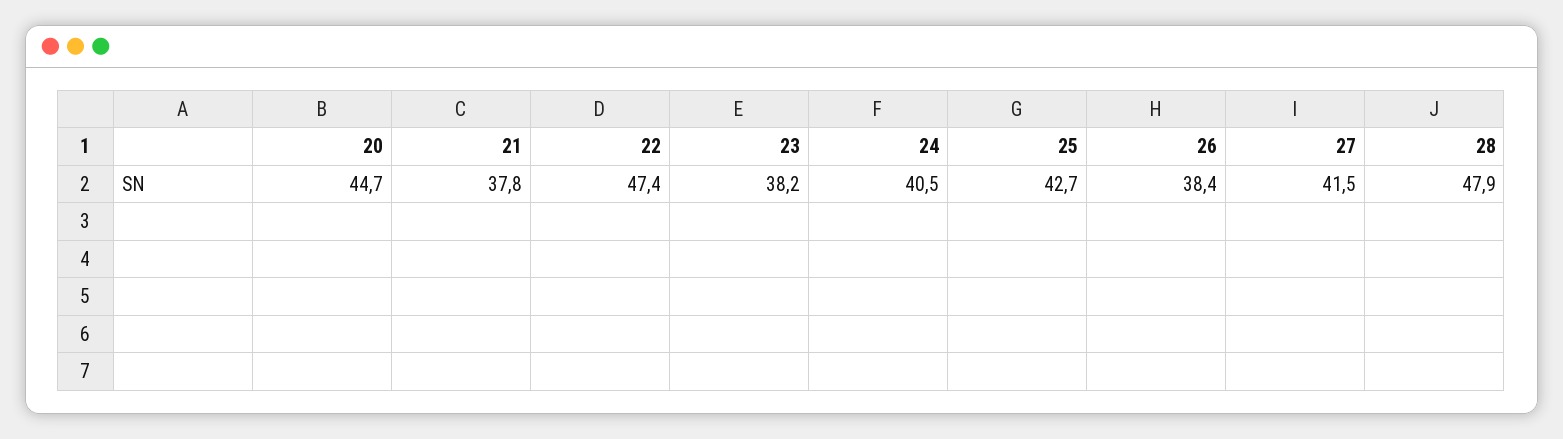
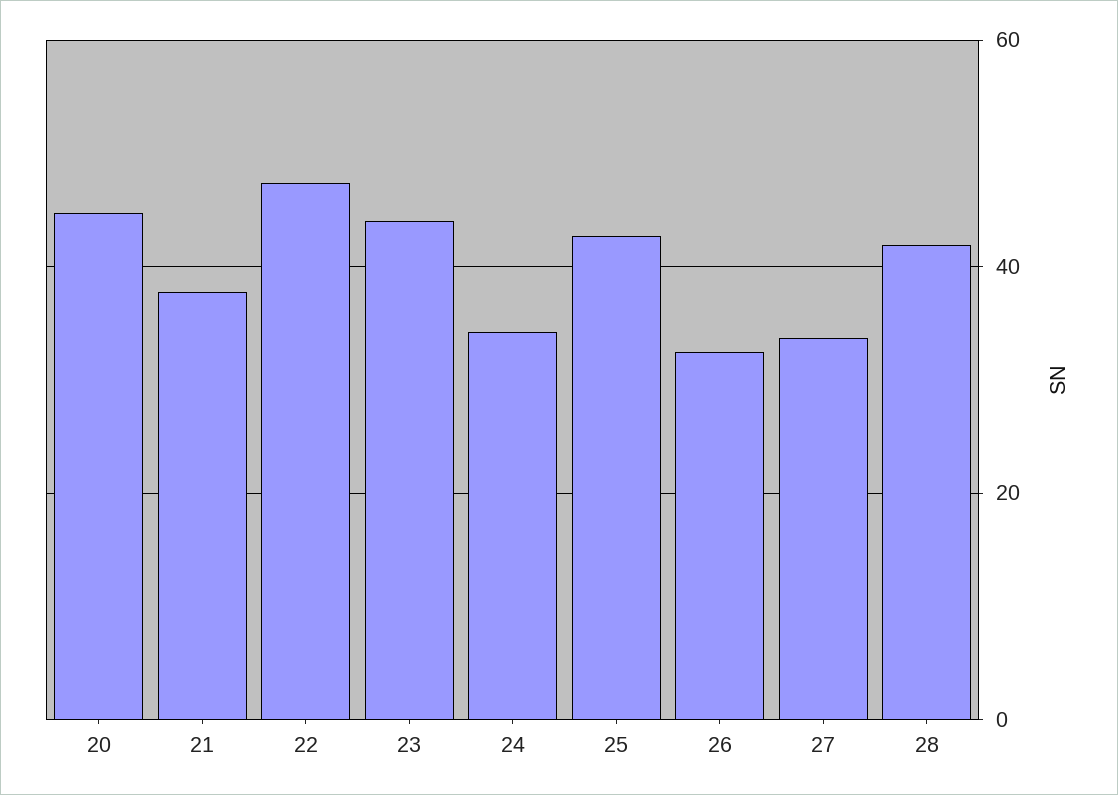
  {
    "20": 44.7,
    "21": 37.8,
    "22": 47.4,
-   "23": 38.2,
+   "23": 44,
-   "24": 40.5,
+   "24": 34,
    "25": 42.7,
-   "26": 38.4,
+   "26": 32,
-   "27": 41.5,
+   "27": 34,
-   "28": 47.9
+   "28": 42
  }

